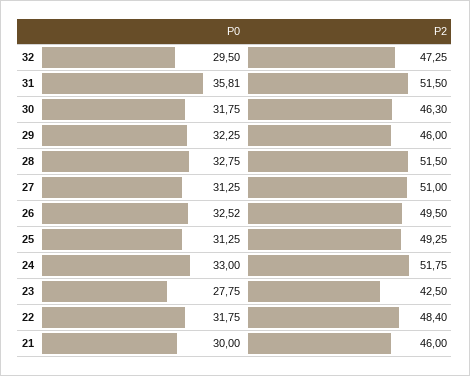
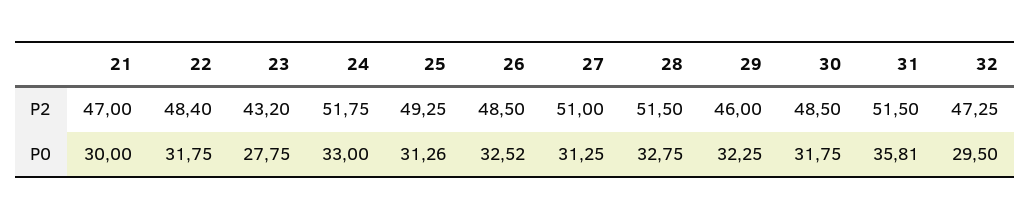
  {
    "P0": {
      "32": 29.5,
      "31": 35.81,
      "30": 31.75,
      "29": 32.25,
      "28": 32.75,
      "27": 31.25,
      "26": 32.52,
-     "25": 31.25,
+     "25": 31.26,
      "24": 33,
      "23": 27.75,
      "22": 31.75,
      "21": 30
    },
    "P2": {
      "32": 47.25,
      "31": 51.5,
-     "30": 46.3,
+     "30": 48.5,
      "29": 46,
      "28": 51.5,
      "27": 51,
-     "26": 49.5,
+     "26": 48.5,
      "25": 49.25,
      "24": 51.75,
-     "23": 42.5,
+     "23": 43.2,
      "22": 48.4,
-     "21": 46
+     "21": 47
    }
  }

